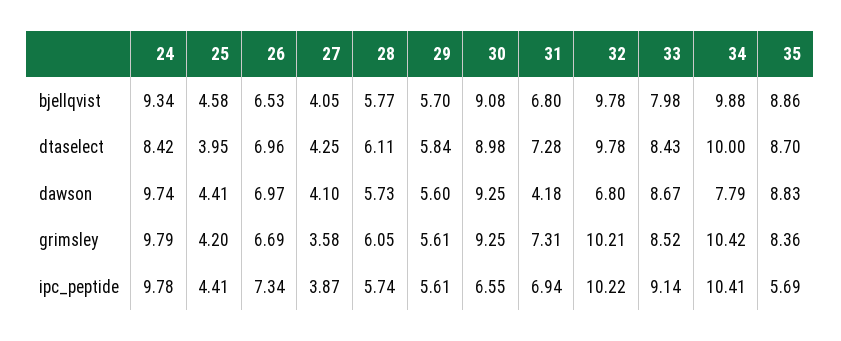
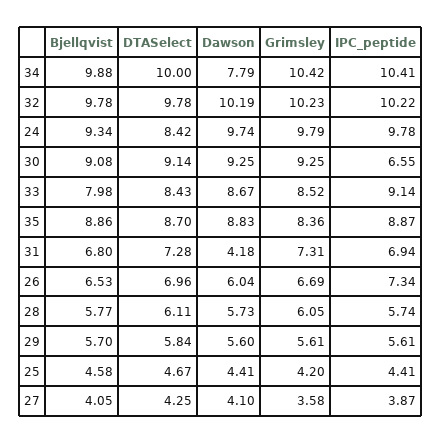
  {
    "24": {
      "bjellqvist": 9.34,
      "dtaselect": 8.42,
      "dawson": 9.74,
      "grimsley": 9.79,
      "ipc_peptide": 9.78
    },
    "25": {
      "bjellqvist": 4.58,
-     "dtaselect": 3.95,
+     "dtaselect": 4.67,
      "dawson": 4.41,
      "grimsley": 4.2,
      "ipc_peptide": 4.41
    },
    "26": {
      "bjellqvist": 6.53,
      "dtaselect": 6.96,
-     "dawson": 6.97,
+     "dawson": 6.04,
      "grimsley": 6.69,
      "ipc_peptide": 7.34
    },
    "27": {
      "bjellqvist": 4.05,
      "dtaselect": 4.25,
      "dawson": 4.1,
      "grimsley": 3.58,
      "ipc_peptide": 3.87
    },
    "28": {
      "bjellqvist": 5.77,
      "dtaselect": 6.11,
      "dawson": 5.73,
      "grimsley": 6.05,
      "ipc_peptide": 5.74
    },
    "29": {
      "bjellqvist": 5.7,
      "dtaselect": 5.84,
      "dawson": 5.6,
      "grimsley": 5.61,
      "ipc_peptide": 5.61
    },
    "30": {
      "bjellqvist": 9.08,
-     "dtaselect": 8.98,
+     "dtaselect": 9.14,
      "dawson": 9.25,
      "grimsley": 9.25,
      "ipc_peptide": 6.55
    },
    "31": {
      "bjellqvist": 6.8,
      "dtaselect": 7.28,
      "dawson": 4.18,
      "grimsley": 7.31,
      "ipc_peptide": 6.94
    },
    "32": {
      "bjellqvist": 9.78,
      "dtaselect": 9.78,
-     "dawson": 6.8,
+     "dawson": 10.19,
-     "grimsley": 10.21,
+     "grimsley": 10.23,
      "ipc_peptide": 10.22
    },
    "33": {
      "bjellqvist": 7.98,
      "dtaselect": 8.43,
      "dawson": 8.67,
      "grimsley": 8.52,
      "ipc_peptide": 9.14
    },
    "34": {
      "bjellqvist": 9.88,
      "dtaselect": 10,
      "dawson": 7.79,
      "grimsley": 10.42,
      "ipc_peptide": 10.41
    },
    "35": {
      "bjellqvist": 8.86,
      "dtaselect": 8.7,
      "dawson": 8.83,
      "grimsley": 8.36,
-     "ipc_peptide": 5.69
+     "ipc_peptide": 8.87
    }
  }

